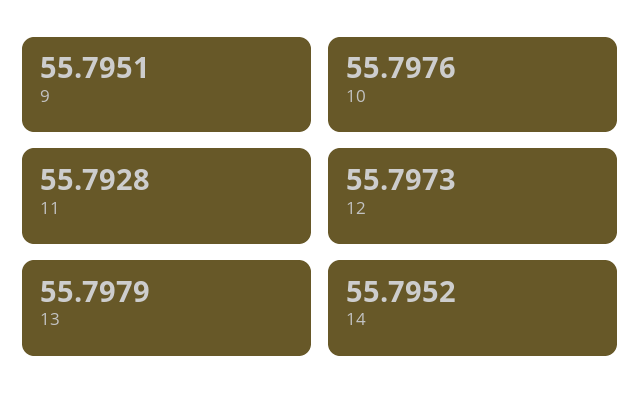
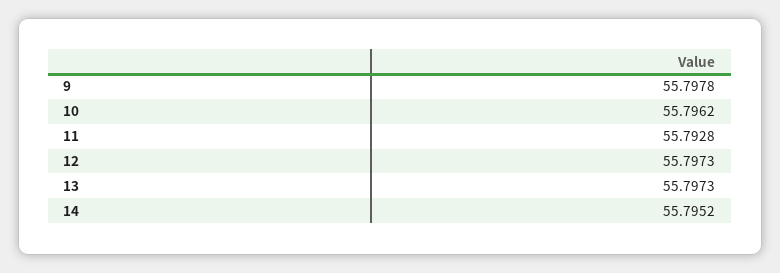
  {
-   "9": 55.7951,
+   "9": 55.7978,
-   "10": 55.7976,
+   "10": 55.7962,
    "11": 55.7928,
    "12": 55.7973,
-   "13": 55.7979,
+   "13": 55.7973,
    "14": 55.7952
  }

